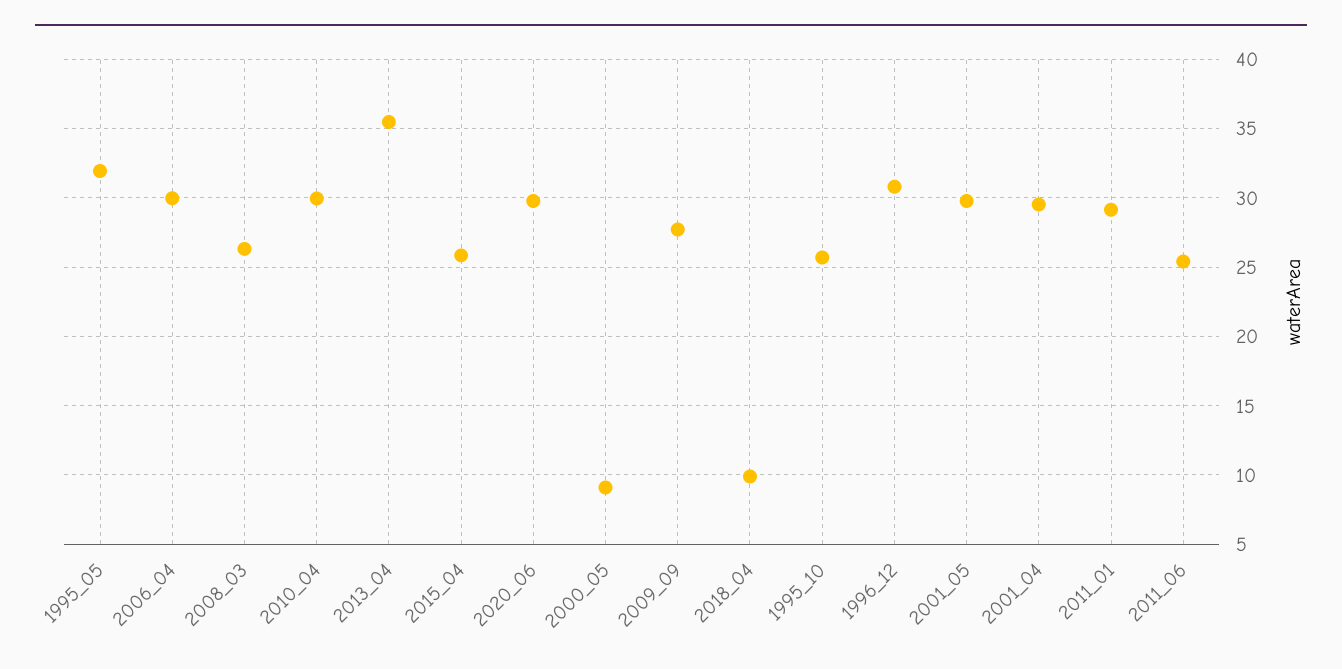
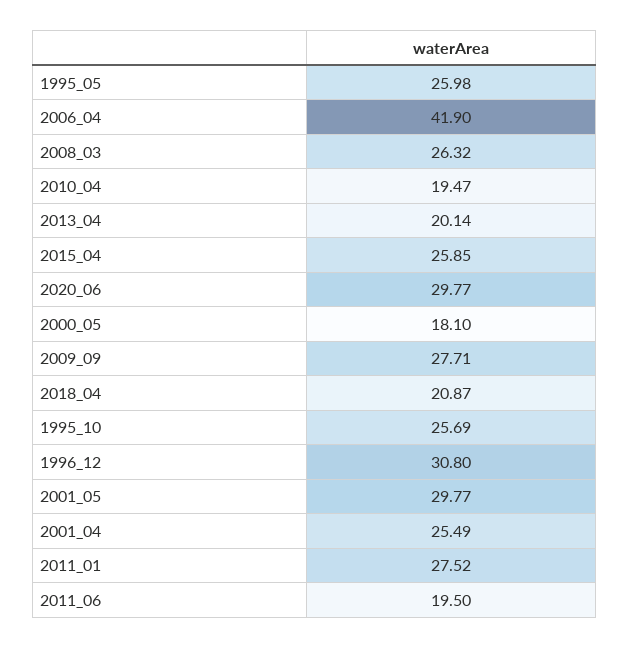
  {
-   "1995_05": 32,
+   "1995_05": 25.98,
-   "2006_04": 30,
+   "2006_04": 41.9,
    "2008_03": 26.32,
-   "2010_04": 30,
+   "2010_04": 19.47,
-   "2013_04": 35.5,
+   "2013_04": 20.14,
    "2015_04": 25.85,
    "2020_06": 29.77,
-   "2000_05": 9,
+   "2000_05": 18.1,
    "2009_09": 27.71,
-   "2018_04": 10,
+   "2018_04": 20.87,
    "1995_10": 25.69,
    "1996_12": 30.8,
    "2001_05": 29.77,
-   "2001_04": 29.5,
+   "2001_04": 25.49,
-   "2011_01": 29,
+   "2011_01": 27.52,
-   "2011_06": 25.5
+   "2011_06": 19.5
  }

